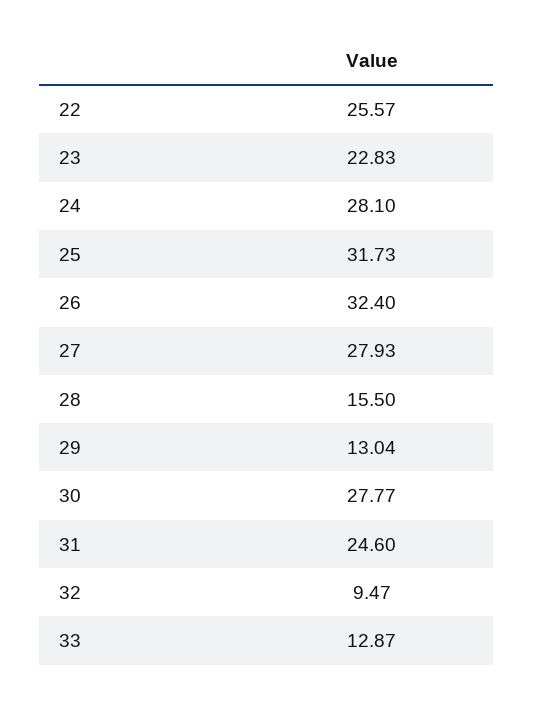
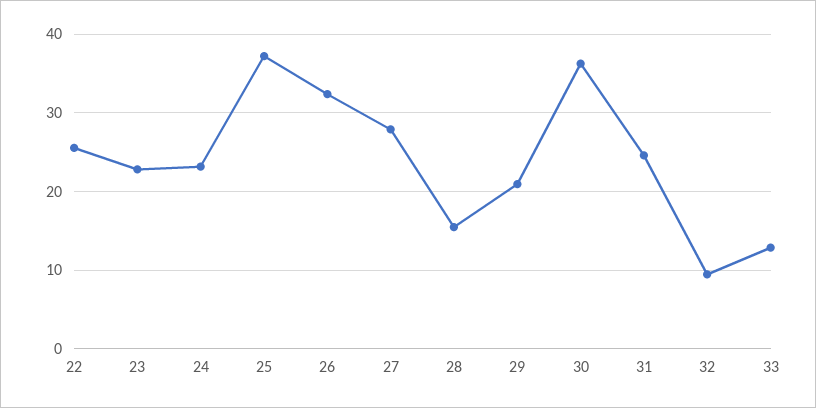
  {
    "22": 25.57,
    "23": 22.83,
-   "24": 28.1,
+   "24": 23,
-   "25": 31.73,
+   "25": 37,
    "26": 32.4,
    "27": 27.93,
    "28": 15.5,
-   "29": 13.04,
+   "29": 21,
-   "30": 27.77,
+   "30": 36,
    "31": 24.6,
    "32": 9.47,
    "33": 12.87
  }

